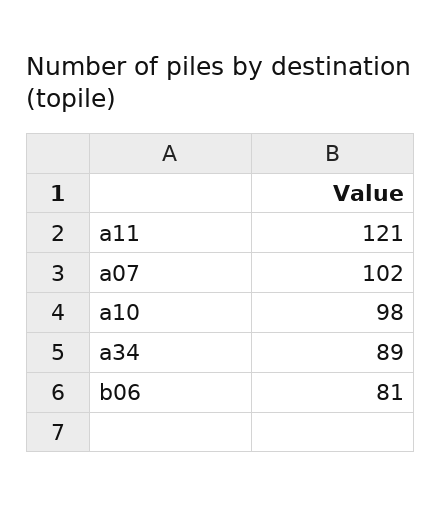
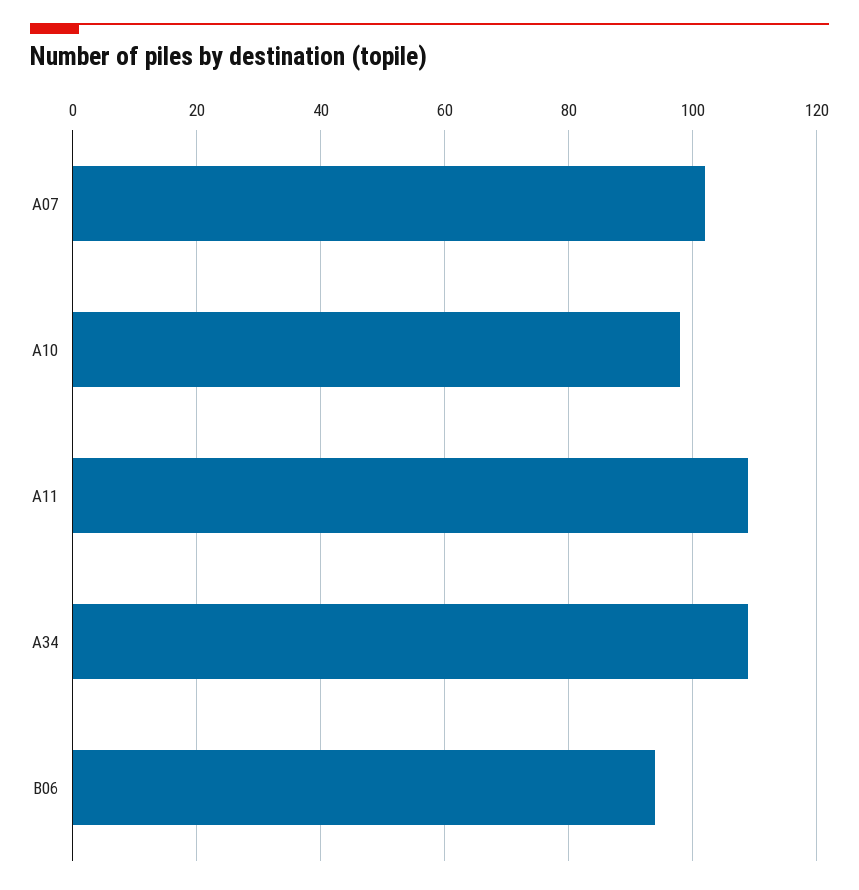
  {
-   "a11": 121,
+   "a11": 110,
    "a07": 102,
    "a10": 98,
-   "a34": 89,
+   "a34": 110,
-   "b06": 81
+   "b06": 95
  }

